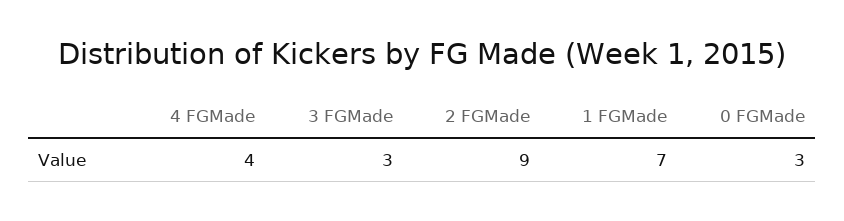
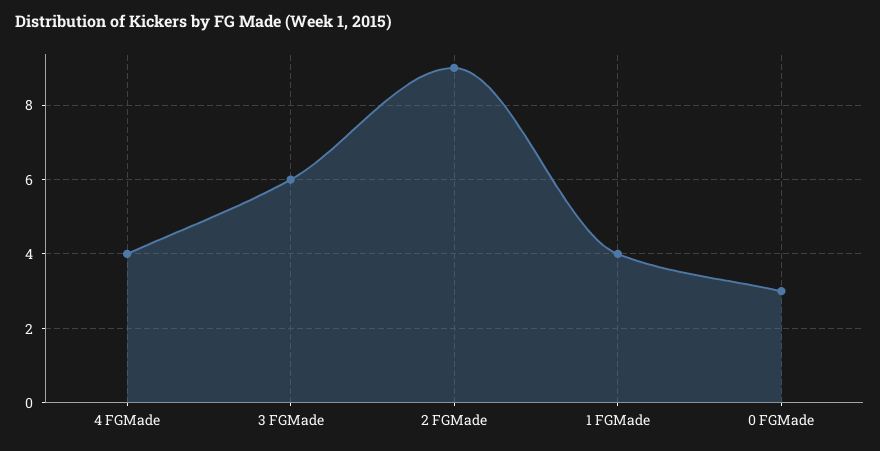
  {
    "4 FGMade": 4,
-   "3 FGMade": 3,
+   "3 FGMade": 6,
    "2 FGMade": 9,
-   "1 FGMade": 7,
+   "1 FGMade": 4,
    "0 FGMade": 3
  }

